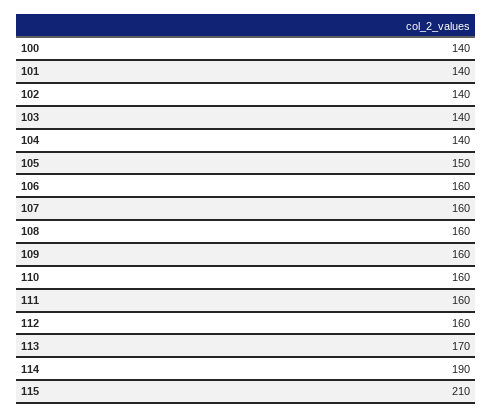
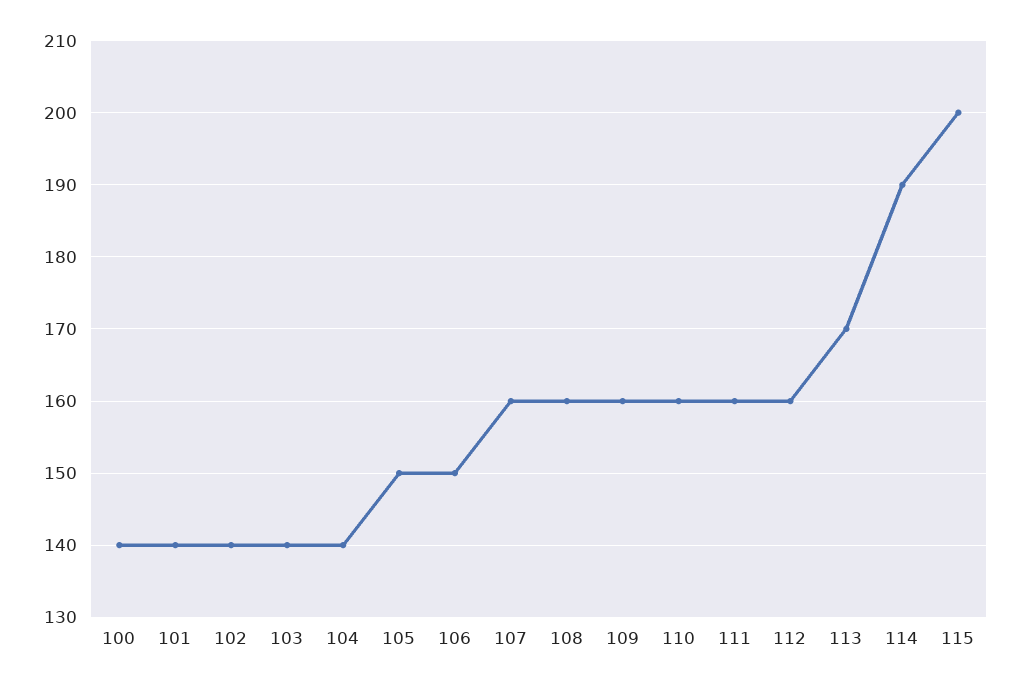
  {
    "100": 140,
    "101": 140,
    "102": 140,
    "103": 140,
    "104": 140,
    "105": 150,
-   "106": 160,
+   "106": 150,
    "107": 160,
    "108": 160,
    "109": 160,
    "110": 160,
    "111": 160,
    "112": 160,
    "113": 170,
    "114": 190,
-   "115": 210
+   "115": 200
  }

